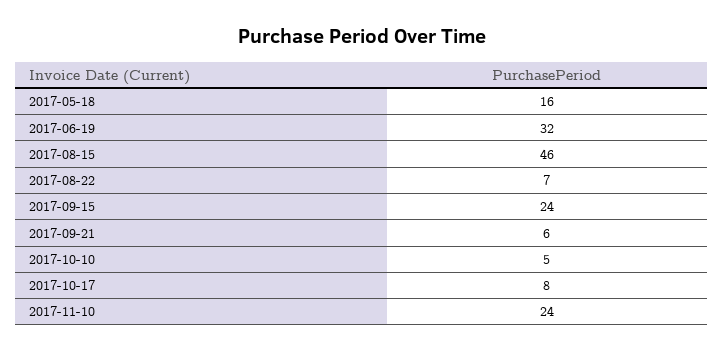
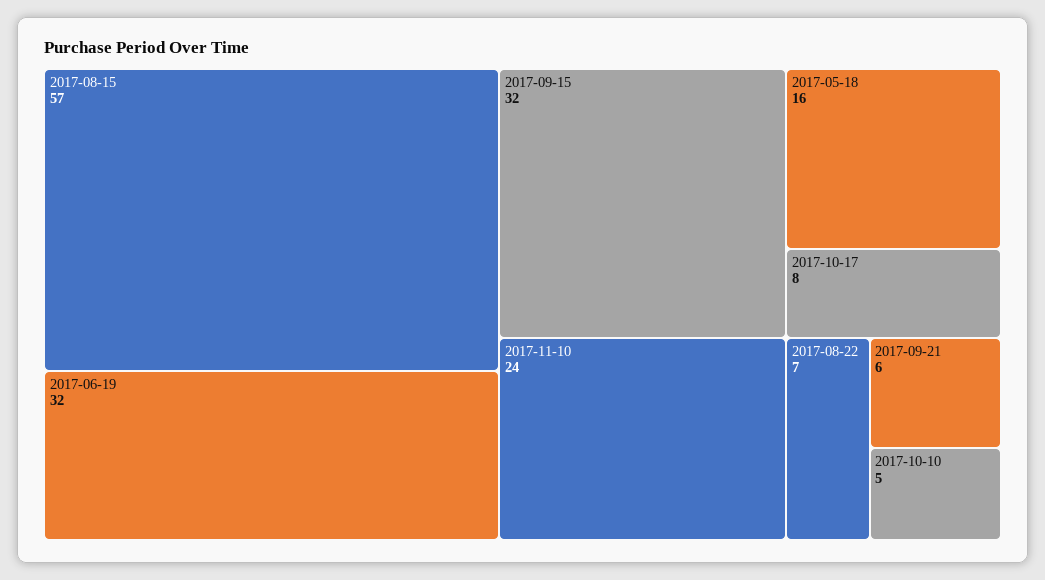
  {
    "2017-05-18": 16,
    "2017-06-19": 32,
-   "2017-08-15": 46,
+   "2017-08-15": 57,
    "2017-08-22": 7,
-   "2017-09-15": 24,
+   "2017-09-15": 32,
    "2017-09-21": 6,
    "2017-10-10": 5,
    "2017-10-17": 8,
    "2017-11-10": 24
  }

